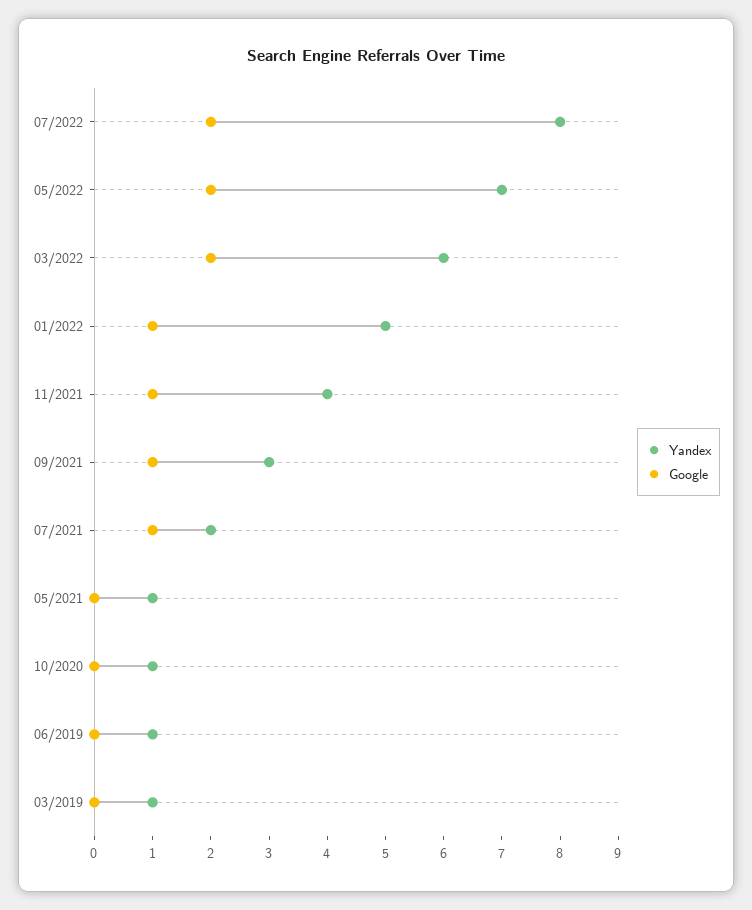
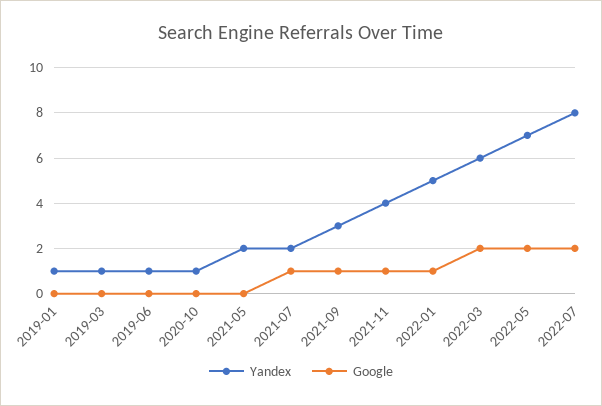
  {
    "Yandex": {
      "07/2022": 8,
      "05/2022": 7,
      "03/2022": 6,
      "01/2022": 5,
      "11/2021": 4,
      "09/2021": 3,
      "07/2021": 2,
-     "05/2021": 1,
+     "05/2021": 2,
      "10/2020": 1,
      "06/2019": 1,
-     "03/2019": 1
+     "03/2019": 1,
+     "2019-01": 1
    },
    "Google": {
      "07/2022": 2,
      "05/2022": 2,
      "03/2022": 2,
      "01/2022": 1,
      "11/2021": 1,
      "09/2021": 1,
      "07/2021": 1,
      "05/2021": 0,
      "10/2020": 0,
      "06/2019": 0,
-     "03/2019": 0
+     "03/2019": 0,
+     "2019-01": 0
    }
  }

